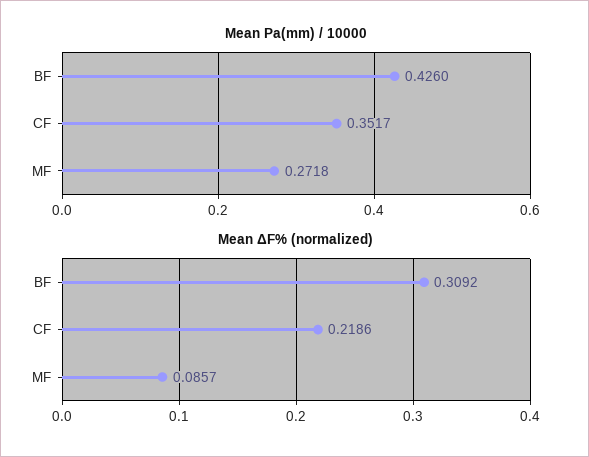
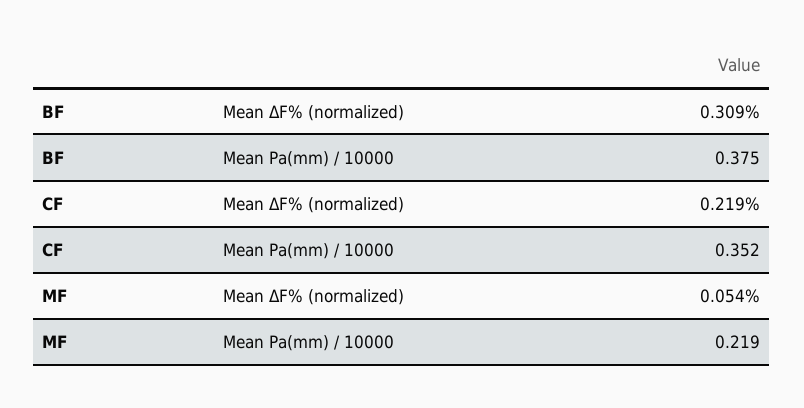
  {
    "Mean Pa(mm) / 10000": {
-     "BF": 0.426,
+     "BF": 0.375,
      "CF": 0.3517,
-     "MF": 0.2718
+     "MF": 0.219
    },
    "Mean ΔF% (normalized)": {
      "BF": 0.3092,
      "CF": 0.2186,
-     "MF": 0.0857
+     "MF": 0.054
    }
  }

